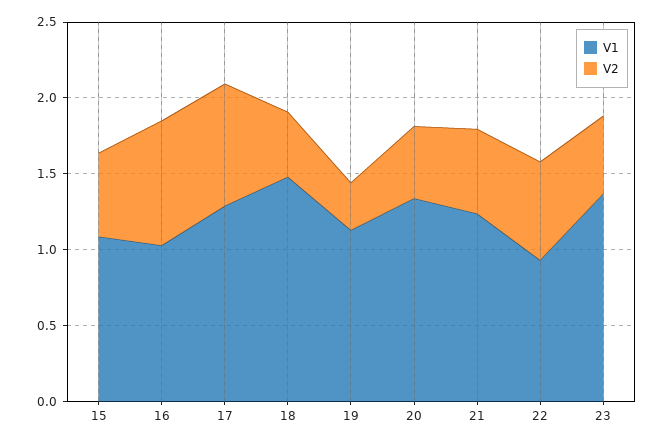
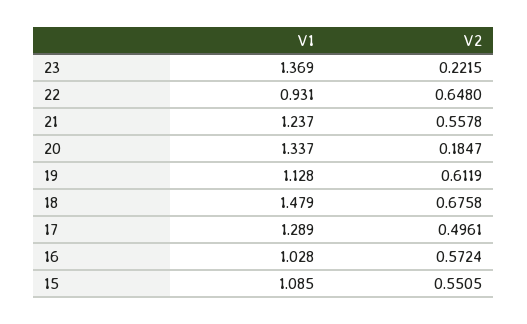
  {
    "V1": {
      "15": 1.085,
      "16": 1.028,
      "17": 1.289,
      "18": 1.479,
      "19": 1.128,
      "20": 1.337,
      "21": 1.237,
      "22": 0.931,
      "23": 1.369
    },
    "V2": {
      "15": 0.5505,
-     "16": 0.8,
+     "16": 0.5724,
-     "17": 0.8,
+     "17": 0.4961,
-     "18": 0.4,
+     "18": 0.6758,
-     "19": 0.3,
+     "19": 0.6119,
-     "20": 0.5,
+     "20": 0.1847,
      "21": 0.5578,
      "22": 0.648,
-     "23": 0.5
+     "23": 0.2215
    }
  }

